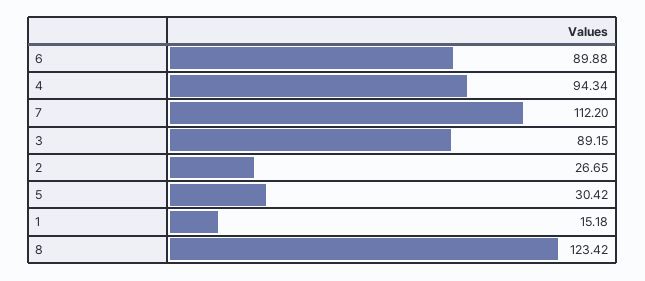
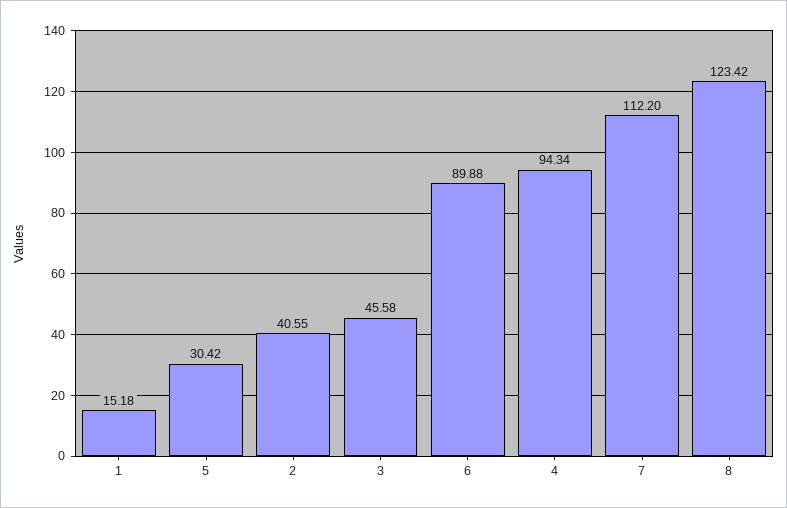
  {
    "6": 89.88,
    "4": 94.34,
    "7": 112.2,
-   "3": 89.15,
+   "3": 45.58,
-   "2": 26.65,
+   "2": 40.55,
    "5": 30.42,
    "1": 15.18,
    "8": 123.42
  }

